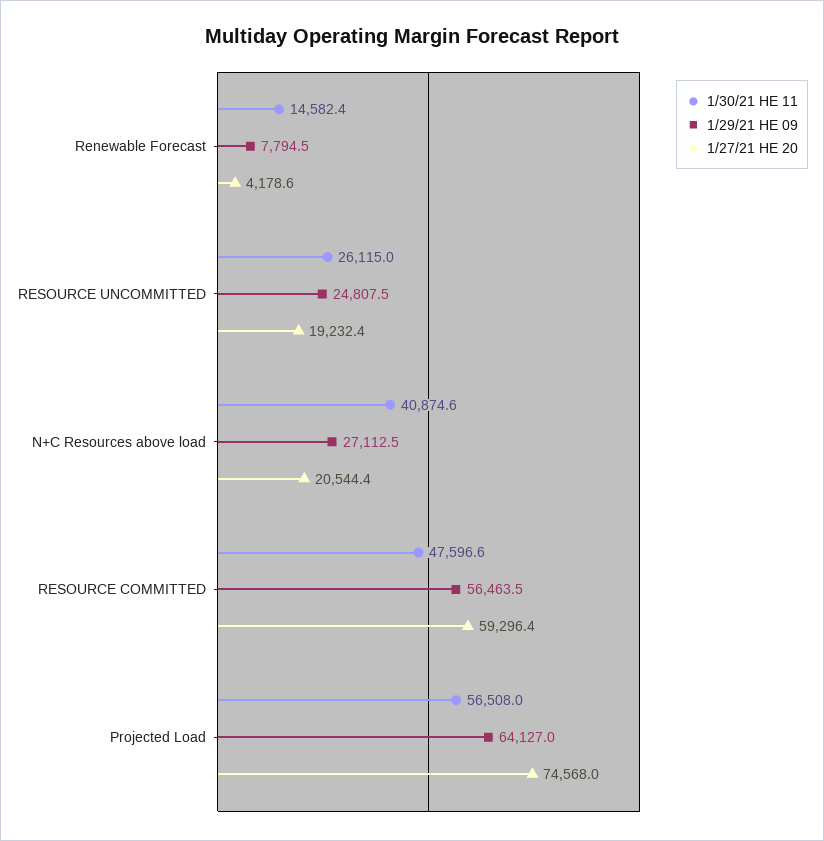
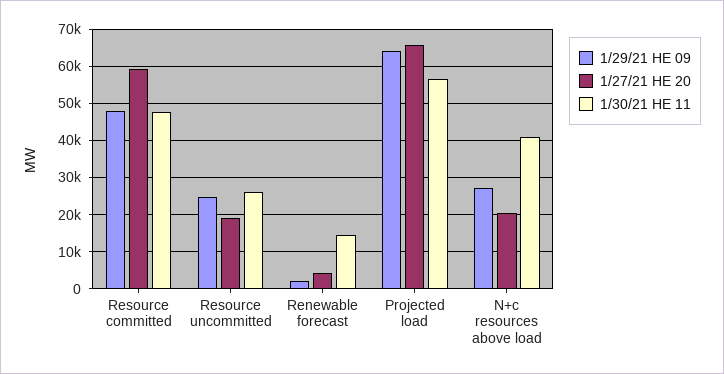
  {
    "1/30/21 HE 11": {
      "Renewable Forecast": 14582.4,
      "RESOURCE UNCOMMITTED": 26115,
      "N+C Resources above load": 40874.6,
      "RESOURCE COMMITTED": 47596.6,
      "Projected Load": 56508
    },
    "1/29/21 HE 09": {
-     "Renewable Forecast": 7794.5,
+     "Renewable Forecast": 2000,
      "RESOURCE UNCOMMITTED": 24807.5,
      "N+C Resources above load": 27112.5,
-     "RESOURCE COMMITTED": 56463.5,
+     "RESOURCE COMMITTED": 48000,
      "Projected Load": 64127
    },
    "1/27/21 HE 20": {
      "Renewable Forecast": 4178.6,
      "RESOURCE UNCOMMITTED": 19232.4,
      "N+C Resources above load": 20544.4,
      "RESOURCE COMMITTED": 59296.4,
-     "Projected Load": 74568
+     "Projected Load": 66000
    }
  }

